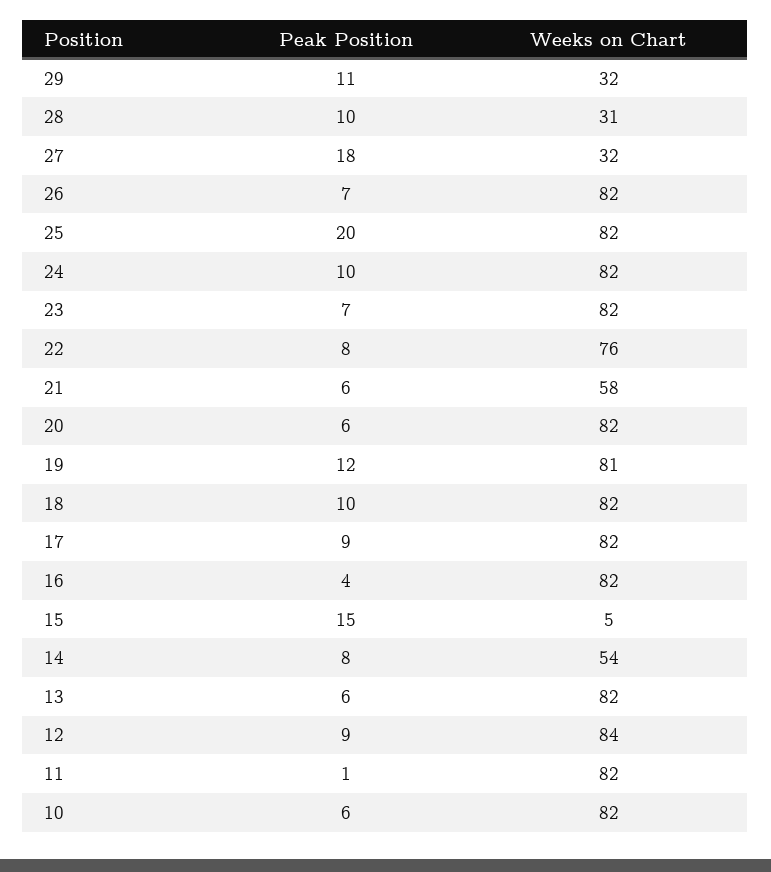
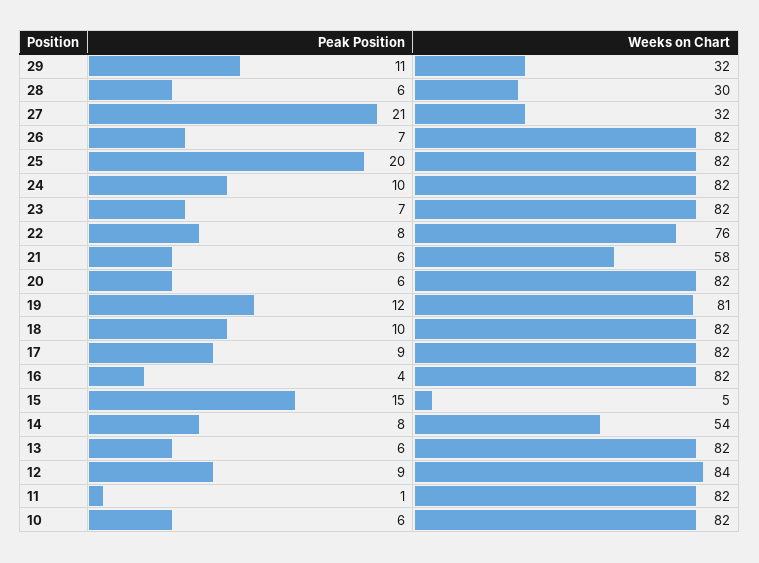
  {
    "Peak Position": {
      "29": 11,
-     "28": 10,
+     "28": 6,
-     "27": 18,
+     "27": 21,
      "26": 7,
      "25": 20,
      "24": 10,
      "23": 7,
      "22": 8,
      "21": 6,
      "20": 6,
      "19": 12,
      "18": 10,
      "17": 9,
      "16": 4,
      "15": 15,
      "14": 8,
      "13": 6,
      "12": 9,
      "11": 1,
      "10": 6
    },
    "Weeks on Chart": {
      "29": 32,
-     "28": 31,
+     "28": 30,
      "27": 32,
      "26": 82,
      "25": 82,
      "24": 82,
      "23": 82,
      "22": 76,
      "21": 58,
      "20": 82,
      "19": 81,
      "18": 82,
      "17": 82,
      "16": 82,
      "15": 5,
      "14": 54,
      "13": 82,
      "12": 84,
      "11": 82,
      "10": 82
    }
  }

